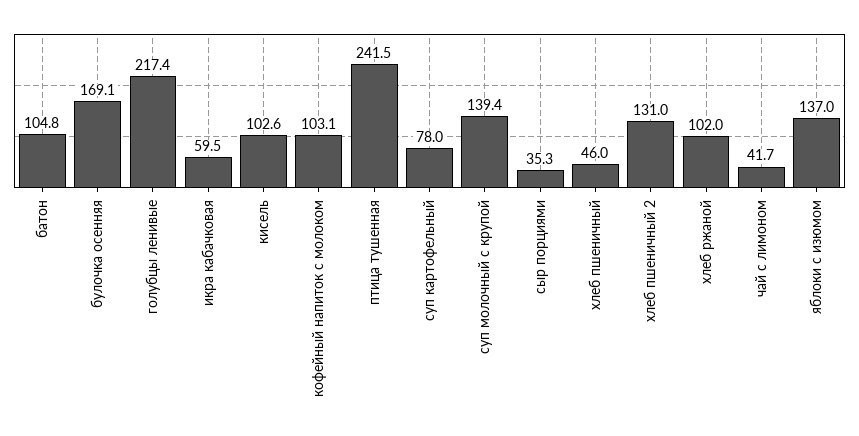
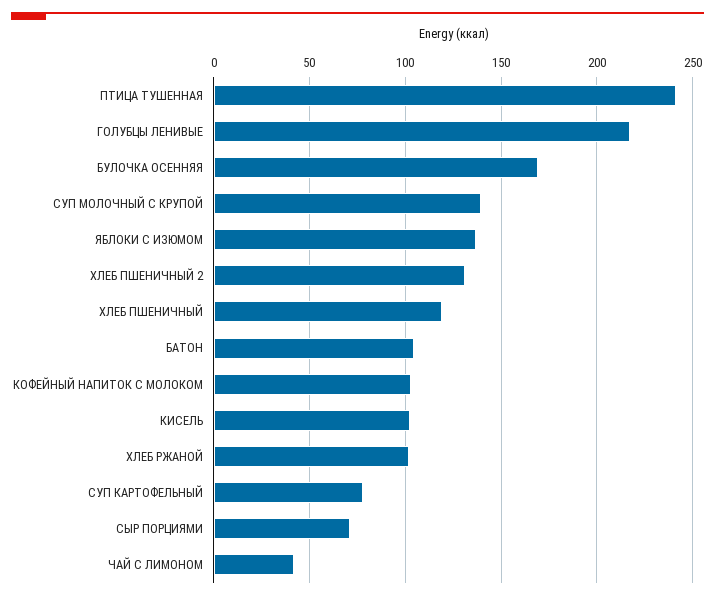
  {
    "батон": 104.8,
    "булочка осенняя": 169.1,
    "голубцы ленивые": 217.4,
-   "икра кабачковая": 59.5,
    "кисель": 102.6,
    "кофейный напиток с молоком": 103.1,
    "птица тушенная": 241.5,
    "суп картофельный": 78,
    "суп молочный с крупой": 139.4,
-   "сыр порциями": 35.3,
+   "сыр порциями": 70,
-   "хлеб пшеничный": 46,
+   "хлеб пшеничный": 120,
    "хлеб пшеничный 2": 131,
    "хлеб ржаной": 102,
    "чай с лимоном": 41.7,
    "яблоки с изюмом": 137
  }

